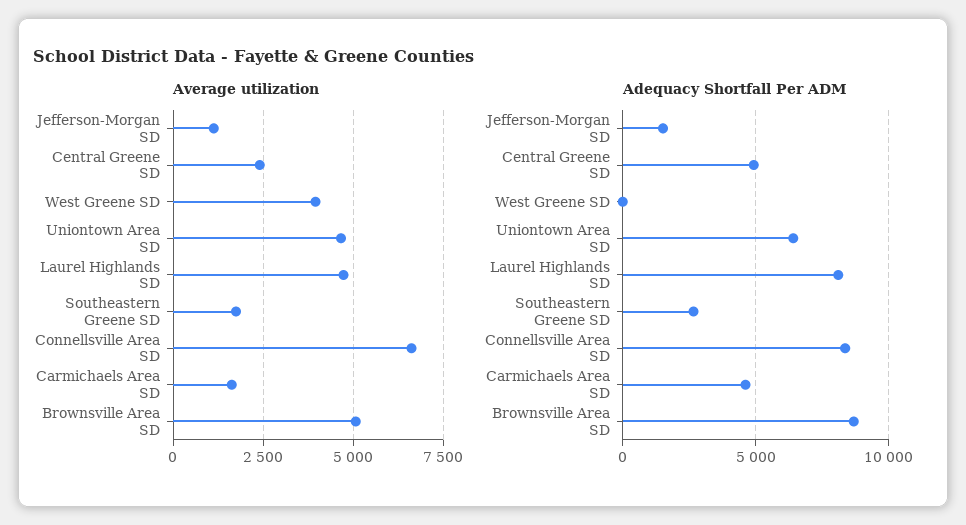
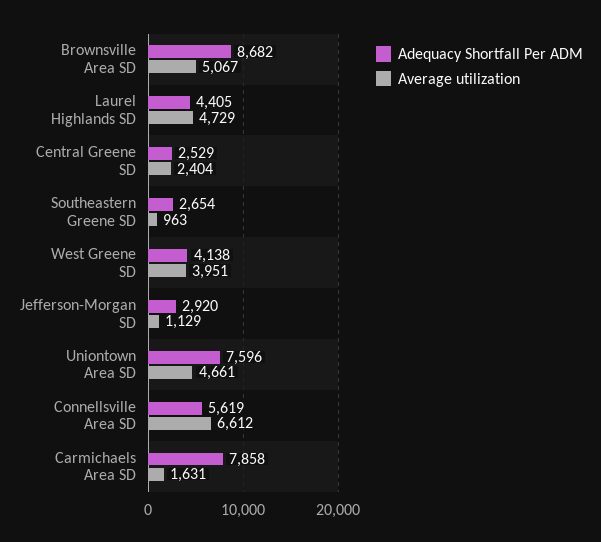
  {
    "Average utilization": {
      "Jefferson-Morgan SD": 1129,
      "Central Greene SD": 2404,
      "West Greene SD": 3951,
      "Uniontown Area SD": 4661,
      "Laurel Highlands SD": 4729,
-     "Southeastern Greene SD": 1750,
+     "Southeastern Greene SD": 963,
      "Connellsville Area SD": 6612,
      "Carmichaels Area SD": 1631,
      "Brownsville Area SD": 5067
    },
    "Adequacy Shortfall Per ADM": {
-     "Jefferson-Morgan SD": 1500,
+     "Jefferson-Morgan SD": 2920,
-     "Central Greene SD": 5000,
+     "Central Greene SD": 2529,
-     "West Greene SD": 0,
+     "West Greene SD": 4138,
-     "Uniontown Area SD": 6500,
+     "Uniontown Area SD": 7596,
-     "Laurel Highlands SD": 8000,
+     "Laurel Highlands SD": 4405,
      "Southeastern Greene SD": 2654,
-     "Connellsville Area SD": 8500,
+     "Connellsville Area SD": 5619,
-     "Carmichaels Area SD": 4500,
+     "Carmichaels Area SD": 7858,
      "Brownsville Area SD": 8682
    }
  }

